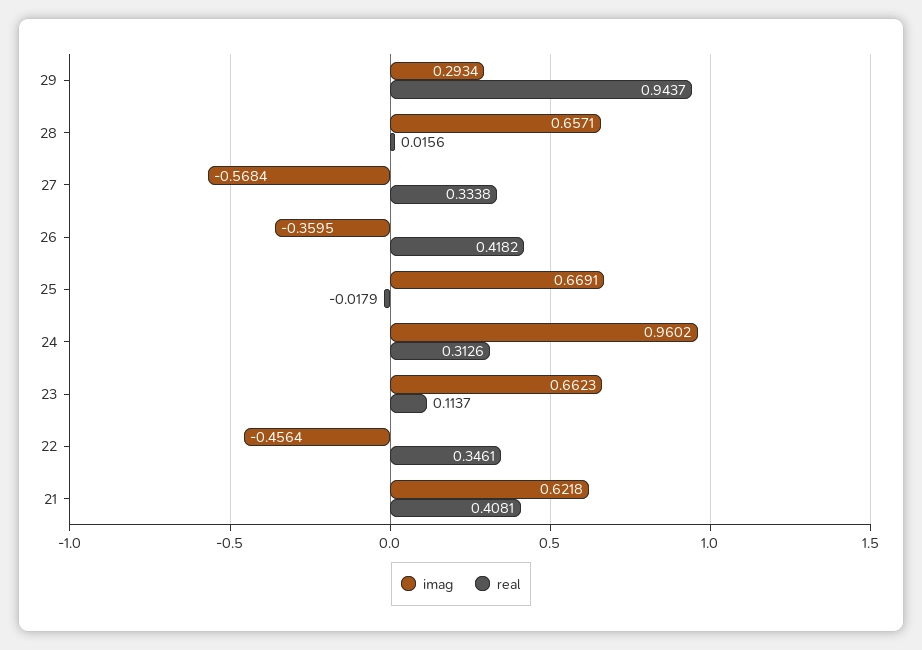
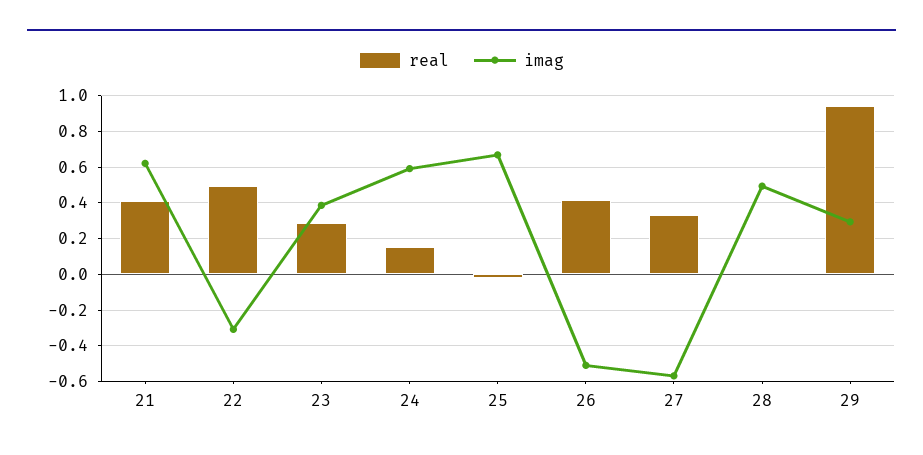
  {
    "imag": {
      "29": 0.2934,
-     "28": 0.6571,
+     "28": 0.5,
      "27": -0.5684,
-     "26": -0.3595,
+     "26": -0.5,
      "25": 0.6691,
-     "24": 0.9602,
+     "24": 0.6,
-     "23": 0.6623,
+     "23": 0.4,
-     "22": -0.4564,
+     "22": -0.3,
      "21": 0.6218
    },
    "real": {
      "29": 0.9437,
      "28": 0.0156,
      "27": 0.3338,
      "26": 0.4182,
      "25": -0.0179,
-     "24": 0.3126,
+     "24": 0.15,
-     "23": 0.1137,
+     "23": 0.3,
-     "22": 0.3461,
+     "22": 0.5,
      "21": 0.4081
    }
  }

